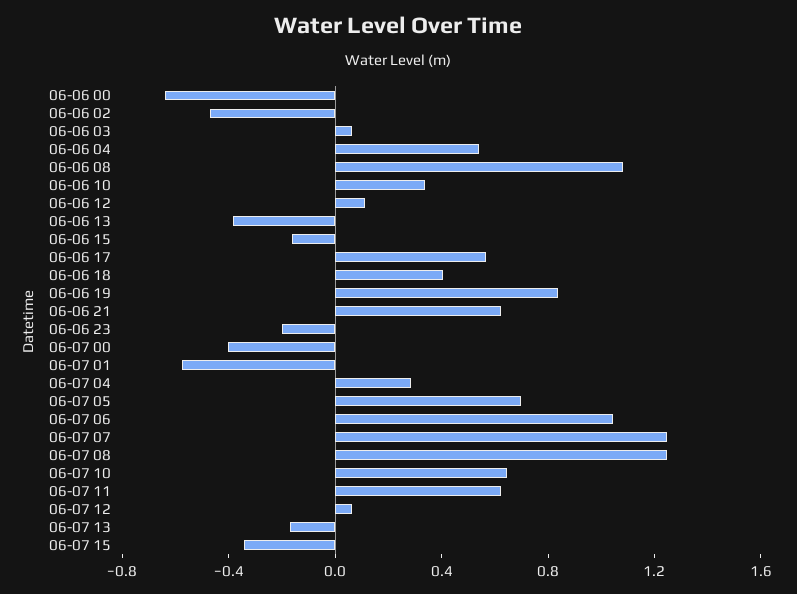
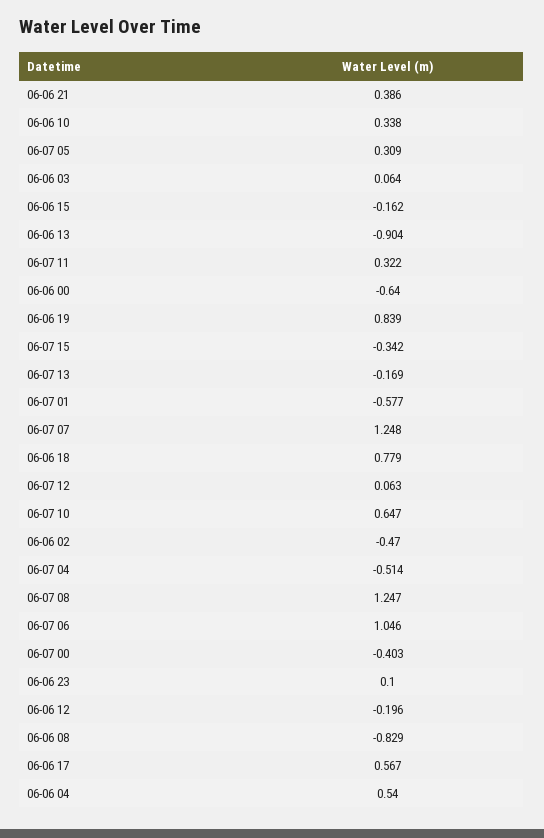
  {
    "06-06 00": -0.64,
    "06-06 02": -0.47,
    "06-06 03": 0.064,
    "06-06 04": 0.54,
-   "06-06 08": 1.1,
+   "06-06 08": -0.829,
    "06-06 10": 0.338,
-   "06-06 12": 0.1,
+   "06-06 12": -0.196,
-   "06-06 13": -0.4,
+   "06-06 13": -0.904,
    "06-06 15": -0.162,
    "06-06 17": 0.567,
-   "06-06 18": 0.4,
+   "06-06 18": 0.779,
    "06-06 19": 0.839,
-   "06-06 21": 0.6,
+   "06-06 21": 0.386,
-   "06-06 23": -0.2,
+   "06-06 23": 0.1,
    "06-07 00": -0.403,
    "06-07 01": -0.577,
-   "06-07 04": 0.3,
+   "06-07 04": -0.514,
-   "06-07 05": 0.7,
+   "06-07 05": 0.309,
    "06-07 06": 1.046,
    "06-07 07": 1.248,
    "06-07 08": 1.247,
    "06-07 10": 0.647,
-   "06-07 11": 0.6,
+   "06-07 11": 0.322,
    "06-07 12": 0.063,
    "06-07 13": -0.169,
    "06-07 15": -0.342
  }

